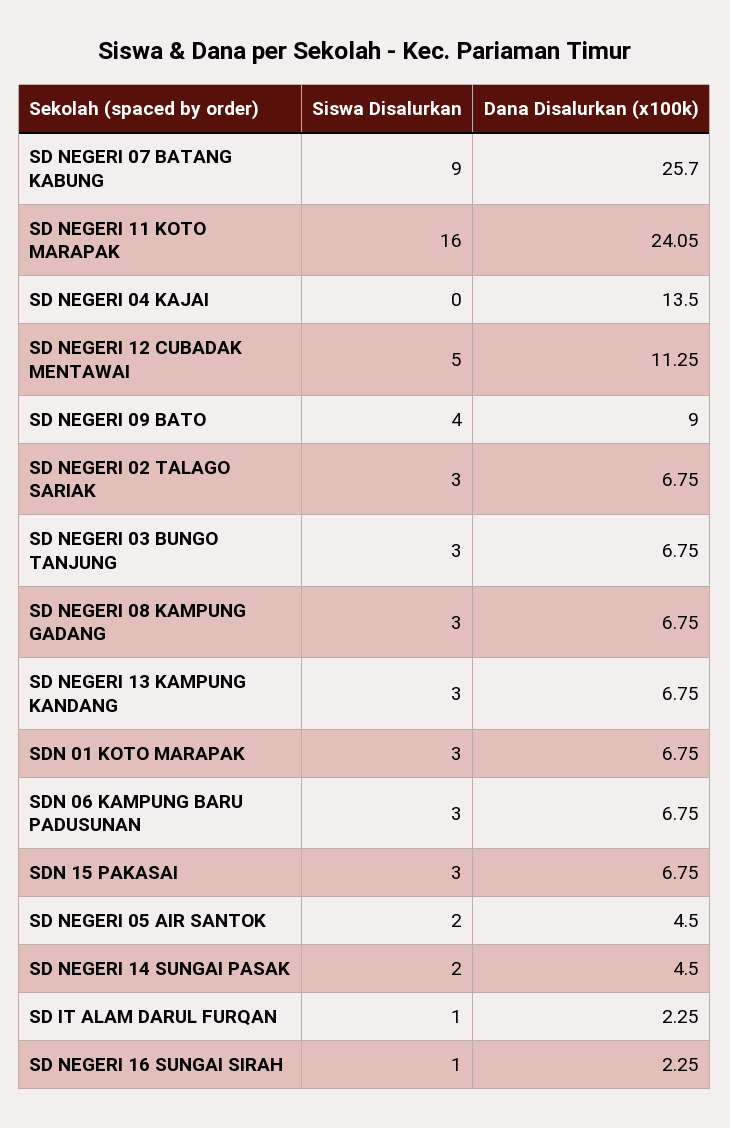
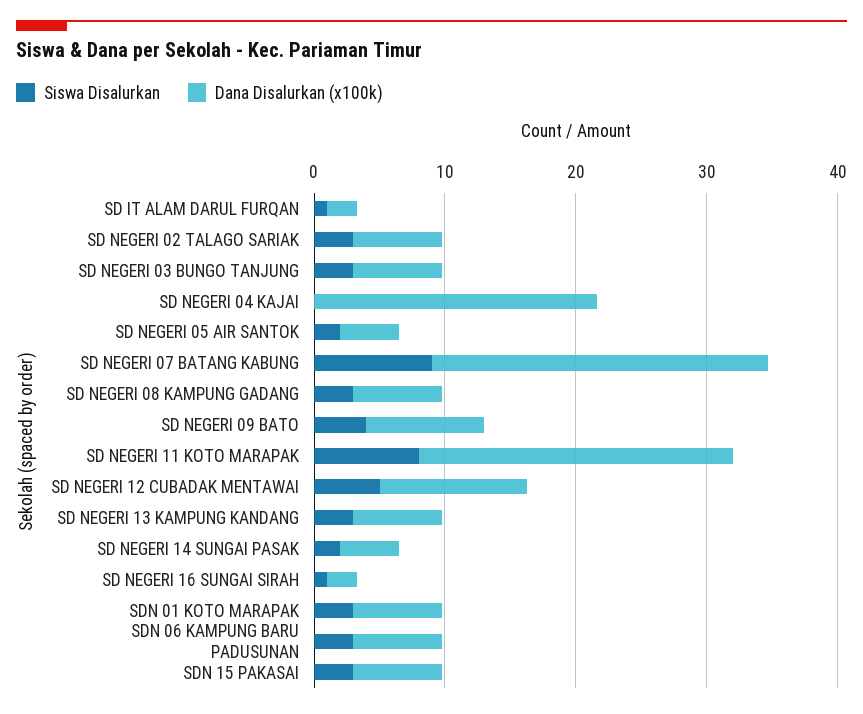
  {
    "Siswa Disalurkan": {
      "SD NEGERI 07 BATANG KABUNG": 9,
-     "SD NEGERI 11 KOTO MARAPAK": 16,
+     "SD NEGERI 11 KOTO MARAPAK": 8,
      "SD NEGERI 04 KAJAI": 0,
      "SD NEGERI 12 CUBADAK MENTAWAI": 5,
      "SD NEGERI 09 BATO": 4,
      "SD NEGERI 02 TALAGO SARIAK": 3,
      "SD NEGERI 03 BUNGO TANJUNG": 3,
      "SD NEGERI 08 KAMPUNG GADANG": 3,
      "SD NEGERI 13 KAMPUNG KANDANG": 3,
      "SDN 01 KOTO MARAPAK": 3,
      "SDN 06 KAMPUNG BARU PADUSUNAN": 3,
      "SDN 15 PAKASAI": 3,
      "SD NEGERI 05 AIR SANTOK": 2,
      "SD NEGERI 14 SUNGAI PASAK": 2,
      "SD IT ALAM DARUL FURQAN": 1,
      "SD NEGERI 16 SUNGAI SIRAH": 1
    },
    "Dana Disalurkan (x100k)": {
      "SD NEGERI 07 BATANG KABUNG": 25.7,
      "SD NEGERI 11 KOTO MARAPAK": 24.05,
-     "SD NEGERI 04 KAJAI": 13.5,
+     "SD NEGERI 04 KAJAI": 22,
      "SD NEGERI 12 CUBADAK MENTAWAI": 11.25,
      "SD NEGERI 09 BATO": 9,
      "SD NEGERI 02 TALAGO SARIAK": 6.75,
      "SD NEGERI 03 BUNGO TANJUNG": 6.75,
      "SD NEGERI 08 KAMPUNG GADANG": 6.75,
      "SD NEGERI 13 KAMPUNG KANDANG": 6.75,
      "SDN 01 KOTO MARAPAK": 6.75,
      "SDN 06 KAMPUNG BARU PADUSUNAN": 6.75,
      "SDN 15 PAKASAI": 6.75,
      "SD NEGERI 05 AIR SANTOK": 4.5,
      "SD NEGERI 14 SUNGAI PASAK": 4.5,
      "SD IT ALAM DARUL FURQAN": 2.25,
      "SD NEGERI 16 SUNGAI SIRAH": 2.25
    }
  }

